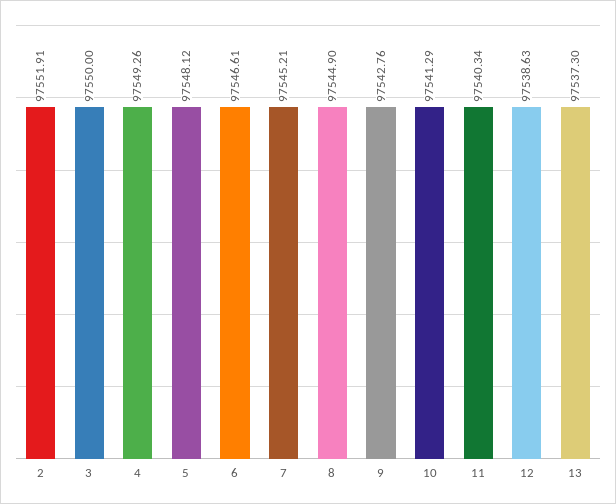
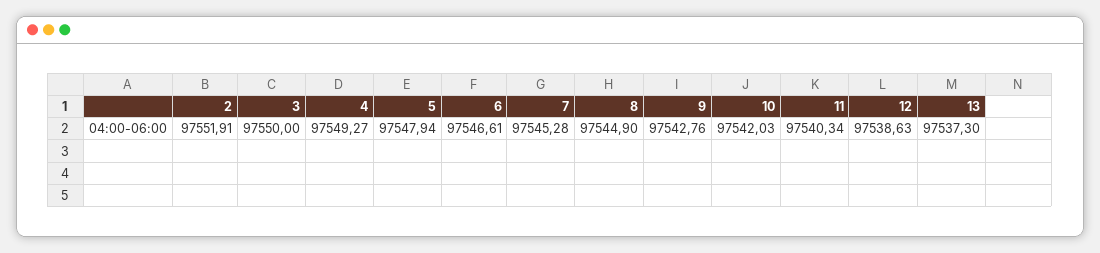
  {
    "2": 97551.91,
    "3": 97550,
-   "4": 97549.26,
+   "4": 97549.27,
-   "5": 97548.12,
+   "5": 97547.94,
    "6": 97546.61,
-   "7": 97545.21,
+   "7": 97545.28,
    "8": 97544.9,
    "9": 97542.76,
-   "10": 97541.29,
+   "10": 97542.03,
    "11": 97540.34,
    "12": 97538.63,
    "13": 97537.3
  }

